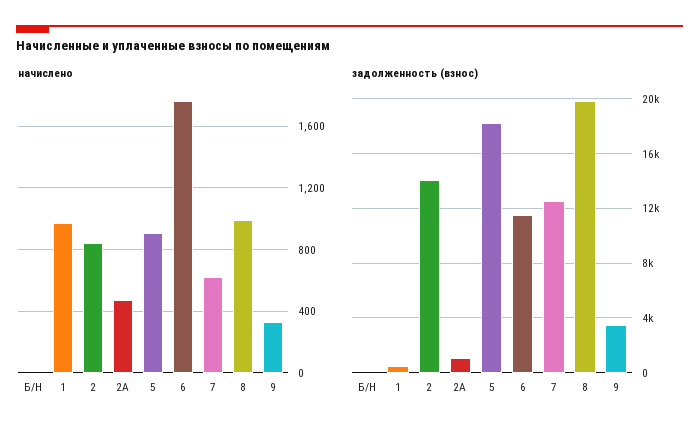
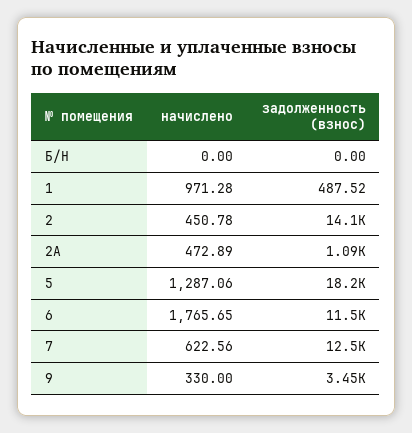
  {
    "начислено": {
      "Б/Н": 0,
      "1": 971.28,
-     "2": 850,
+     "2": 450.78,
      "2А": 472.89,
-     "5": 900,
+     "5": 1287.06,
      "6": 1765.65,
      "7": 622.56,
-     "8": 1000,
      "9": 330
    },
    "задолженность (взнос)": {
      "Б/Н": 0,
      "1": 487.52,
      "2": 14100,
      "2А": 1090,
      "5": 18200,
      "6": 11500,
      "7": 12500,
-     "8": 20000,
      "9": 3450
    }
  }

